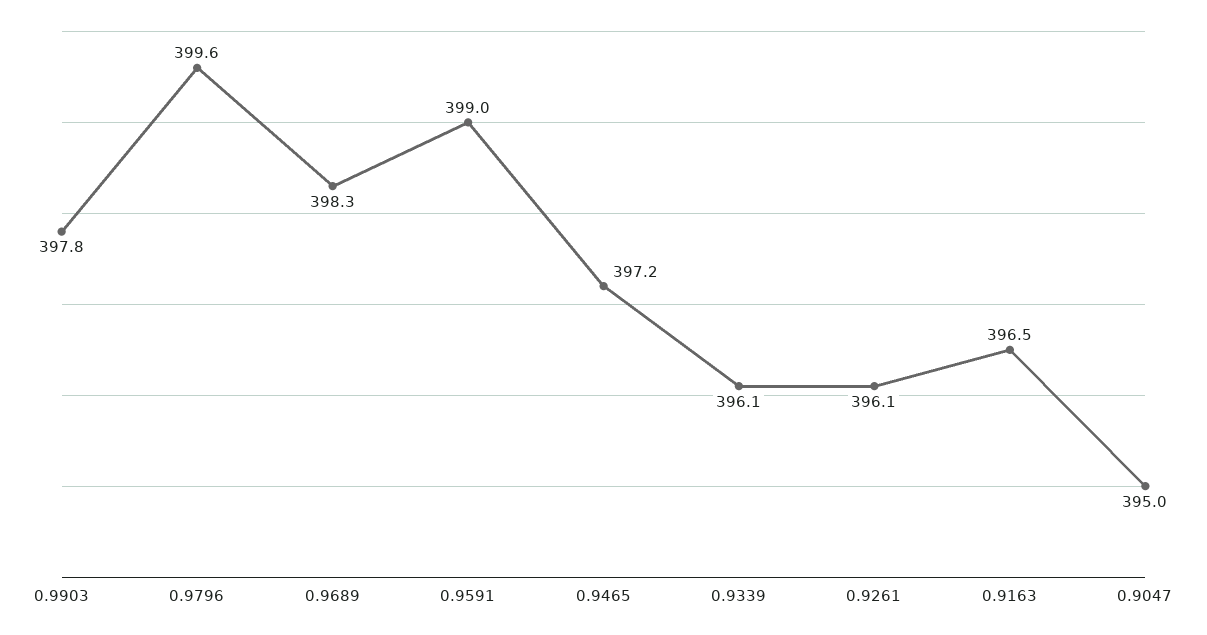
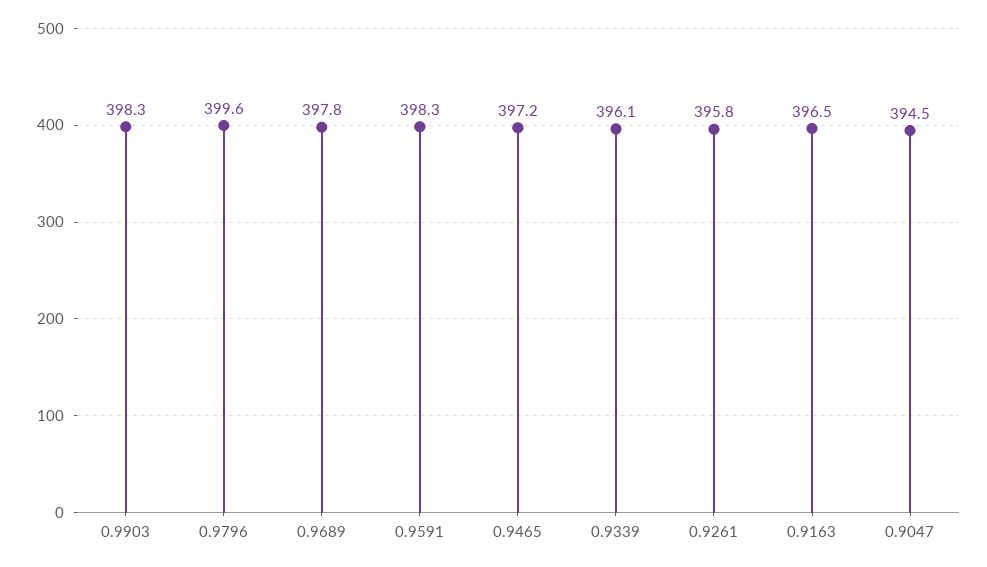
  {
-   "0.9903": 397.8,
+   "0.9903": 398.3,
    "0.9796": 399.6,
-   "0.9689": 398.3,
+   "0.9689": 397.8,
-   "0.9591": 399,
+   "0.9591": 398.3,
    "0.9465": 397.2,
    "0.9339": 396.1,
-   "0.9261": 396.1,
+   "0.9261": 395.8,
    "0.9163": 396.5,
-   "0.9047": 395
+   "0.9047": 394.5
  }

